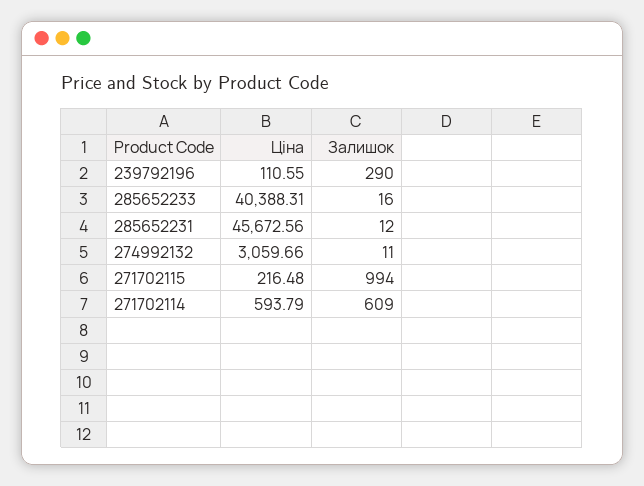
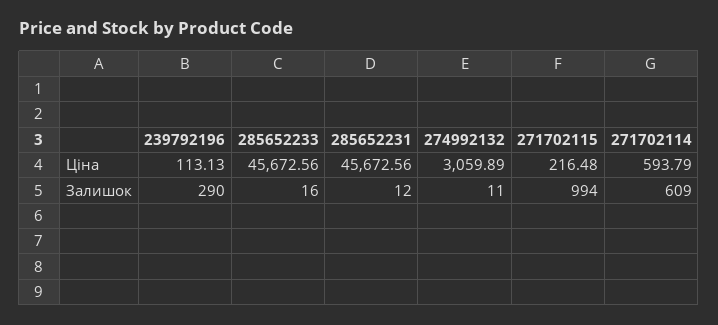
  {
    "Ціна": {
-     "239792196": 110.55,
+     "239792196": 113.13,
-     "285652233": 40388.31,
+     "285652233": 45672.56,
      "285652231": 45672.56,
-     "274992132": 3059.66,
+     "274992132": 3059.89,
      "271702115": 216.48,
      "271702114": 593.79
    },
    "Залишок": {
      "239792196": 290,
      "285652233": 16,
      "285652231": 12,
      "274992132": 11,
      "271702115": 994,
      "271702114": 609
    }
  }

